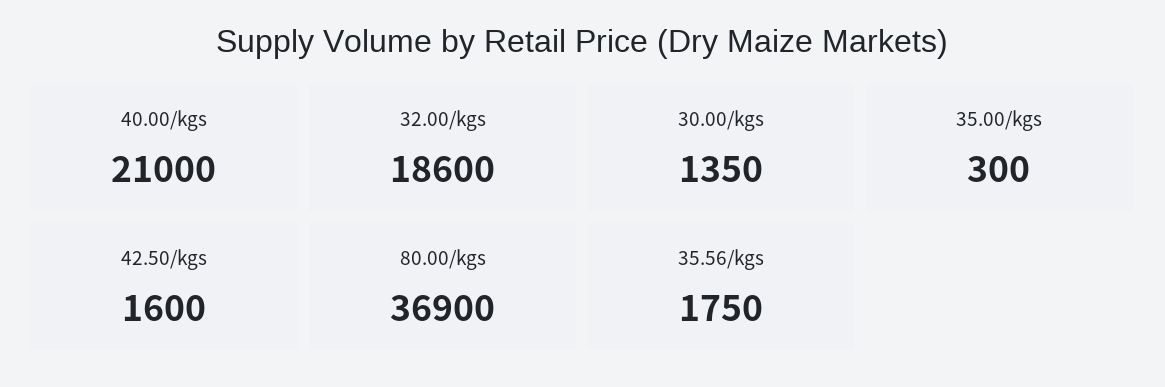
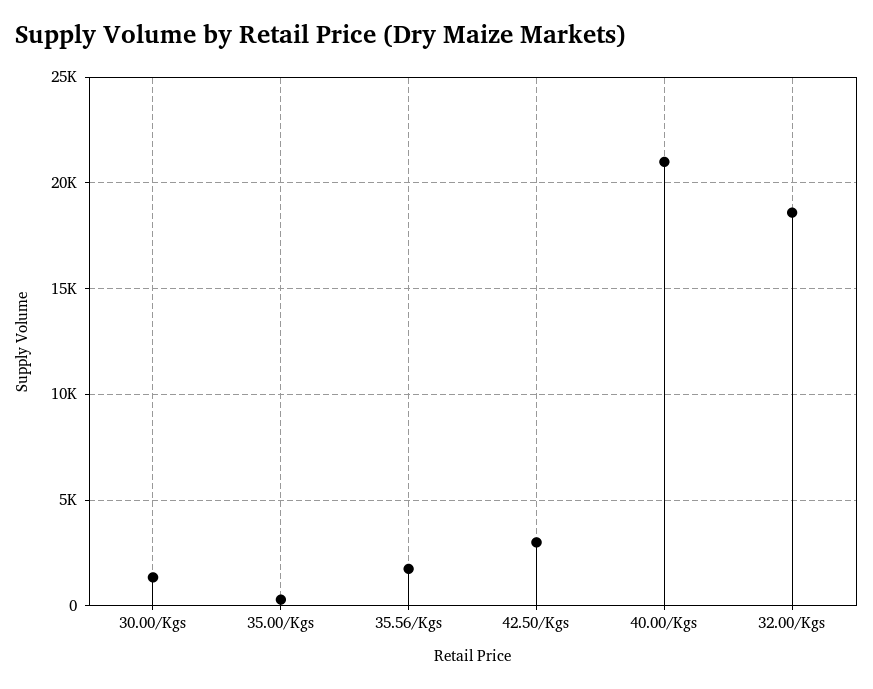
  {
    "40.00/kgs": 21000,
    "32.00/kgs": 18600,
    "30.00/kgs": 1350,
    "35.00/kgs": 300,
-   "42.50/kgs": 1600,
+   "42.50/kgs": 3000,
-   "80.00/kgs": 36900,
    "35.56/kgs": 1750
  }

